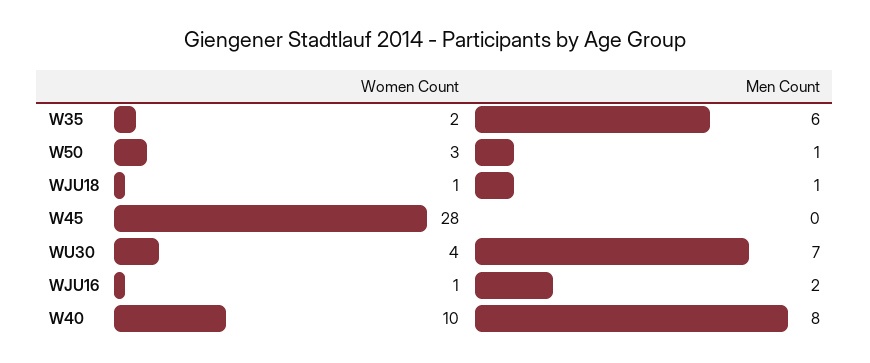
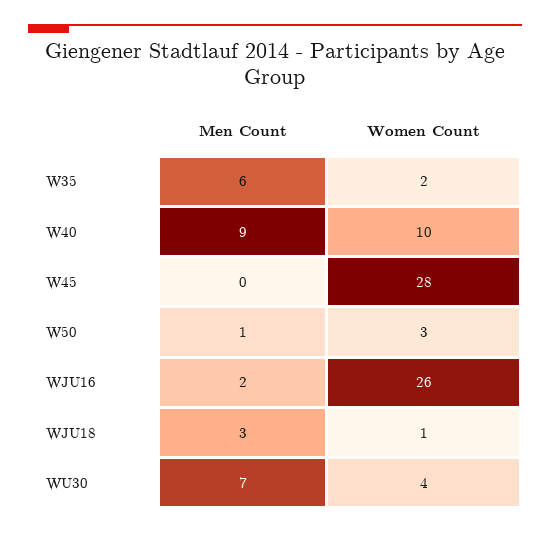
  {
    "Women Count": {
      "W35": 2,
      "W50": 3,
      "WJU18": 1,
      "W45": 28,
      "WU30": 4,
-     "WJU16": 1,
+     "WJU16": 26,
      "W40": 10
    },
    "Men Count": {
      "W35": 6,
      "W50": 1,
-     "WJU18": 1,
+     "WJU18": 3,
      "W45": 0,
      "WU30": 7,
      "WJU16": 2,
-     "W40": 8
+     "W40": 9
    }
  }

